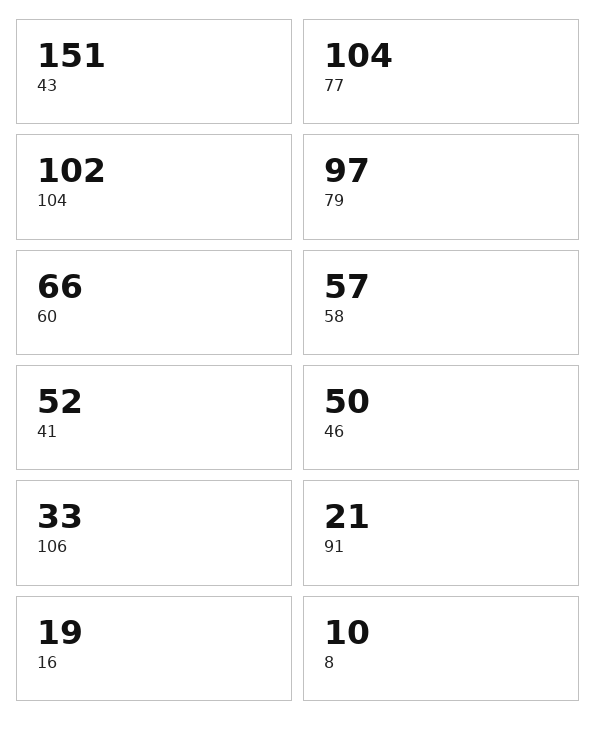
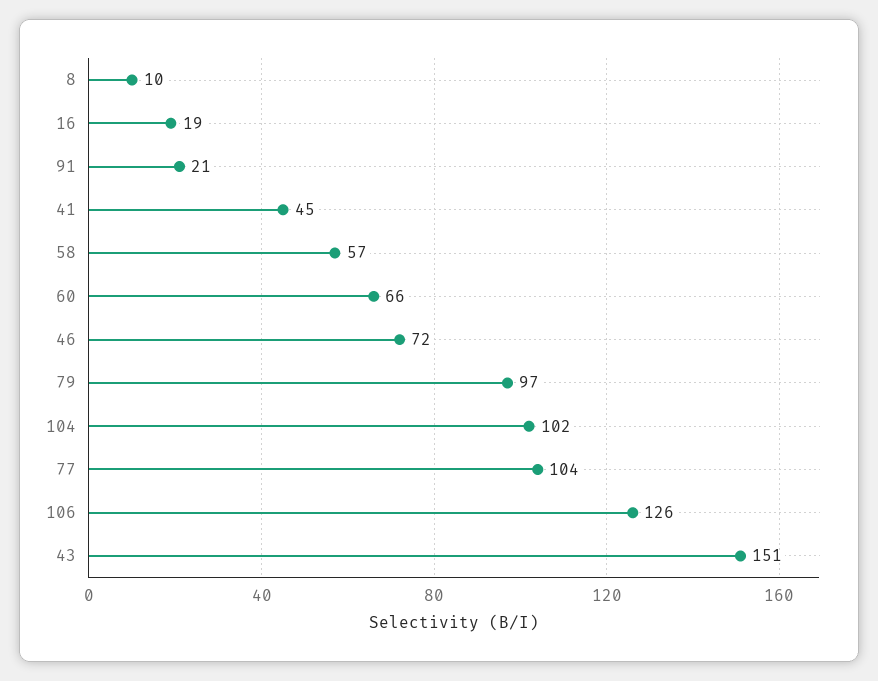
  {
    "43": 151,
    "77": 104,
    "104": 102,
    "79": 97,
    "60": 66,
    "58": 57,
-   "41": 52,
+   "41": 45,
-   "46": 50,
+   "46": 72,
-   "106": 33,
+   "106": 126,
    "91": 21,
    "16": 19,
    "8": 10
  }

